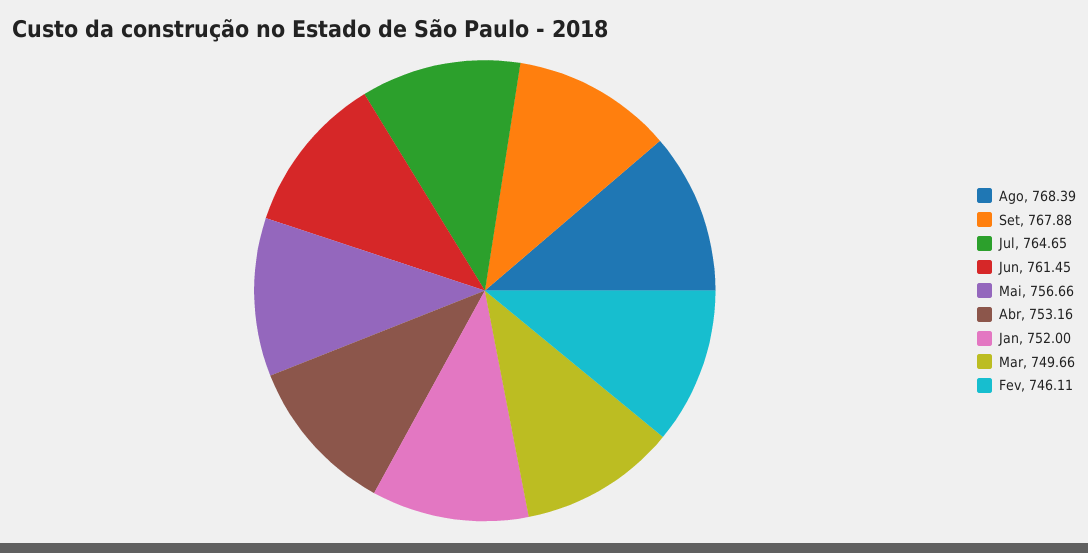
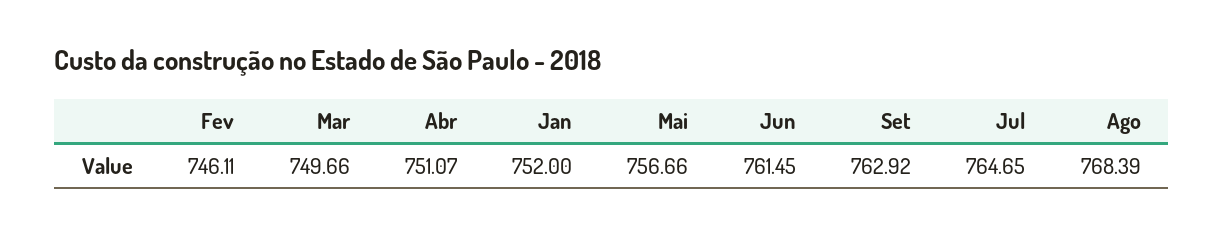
  {
    "Ago": 768.39,
-   "Set": 767.88,
+   "Set": 762.92,
    "Jul": 764.65,
    "Jun": 761.45,
    "Mai": 756.66,
-   "Abr": 753.16,
+   "Abr": 751.07,
    "Jan": 752,
    "Mar": 749.66,
    "Fev": 746.11
  }

